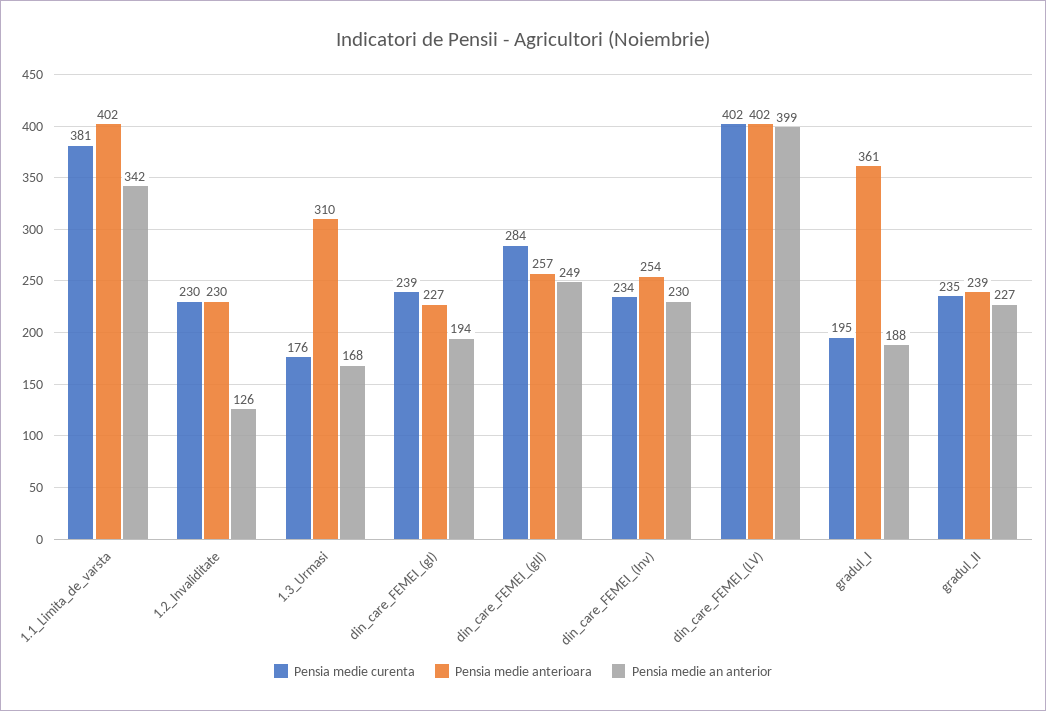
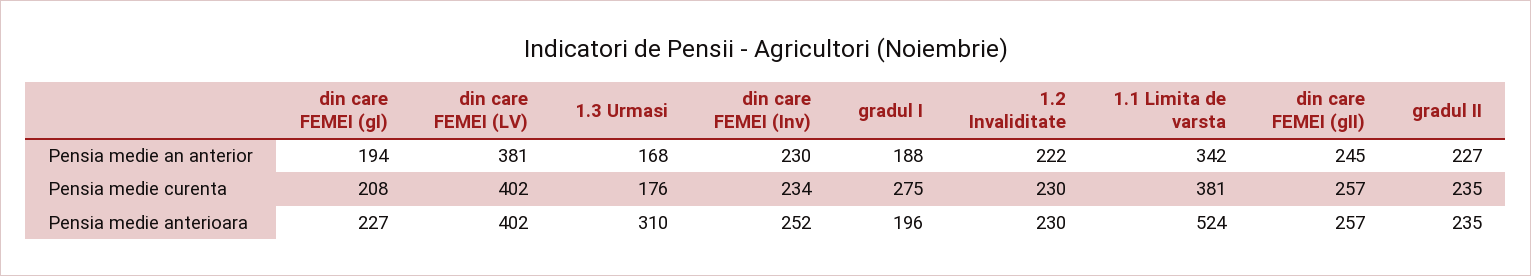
  {
    "Pensia medie curenta": {
      "1.1_Limita_de_varsta": 381,
      "1.2_Invaliditate": 230,
      "1.3_Urmasi": 176,
-     "din_care_FEMEI_(gI)": 239,
+     "din_care_FEMEI_(gI)": 208,
-     "din_care_FEMEI_(gII)": 284,
+     "din_care_FEMEI_(gII)": 257,
      "din_care_FEMEI_(Inv)": 234,
      "din_care_FEMEI_(LV)": 402,
-     "gradul_I": 195,
+     "gradul_I": 275,
      "gradul_II": 235
    },
    "Pensia medie anterioara": {
-     "1.1_Limita_de_varsta": 402,
+     "1.1_Limita_de_varsta": 524,
      "1.2_Invaliditate": 230,
      "1.3_Urmasi": 310,
      "din_care_FEMEI_(gI)": 227,
      "din_care_FEMEI_(gII)": 257,
-     "din_care_FEMEI_(Inv)": 254,
+     "din_care_FEMEI_(Inv)": 252,
      "din_care_FEMEI_(LV)": 402,
-     "gradul_I": 361,
+     "gradul_I": 196,
-     "gradul_II": 239
+     "gradul_II": 235
    },
    "Pensia medie an anterior": {
      "1.1_Limita_de_varsta": 342,
-     "1.2_Invaliditate": 126,
+     "1.2_Invaliditate": 222,
      "1.3_Urmasi": 168,
      "din_care_FEMEI_(gI)": 194,
-     "din_care_FEMEI_(gII)": 249,
+     "din_care_FEMEI_(gII)": 245,
      "din_care_FEMEI_(Inv)": 230,
-     "din_care_FEMEI_(LV)": 399,
+     "din_care_FEMEI_(LV)": 381,
      "gradul_I": 188,
      "gradul_II": 227
    }
  }

